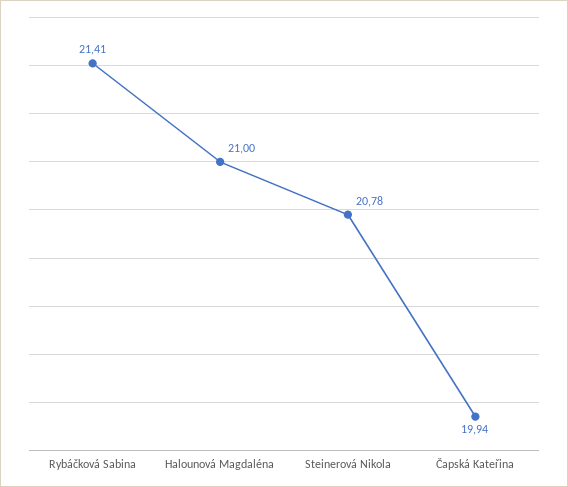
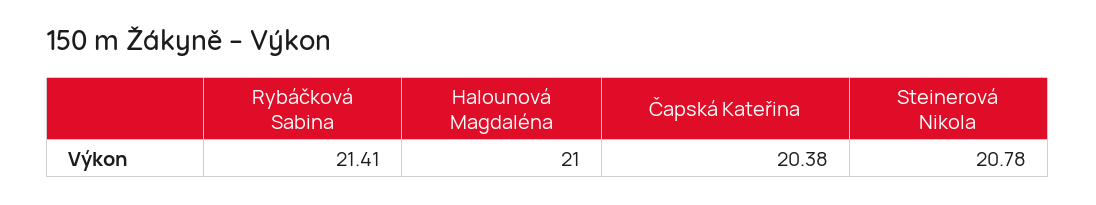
  {
    "Rybáčková Sabina": 21.41,
    "Halounová Magdaléna": 21,
    "Steinerová Nikola": 20.78,
-   "Čapská Kateřina": 19.94
+   "Čapská Kateřina": 20.38
  }

